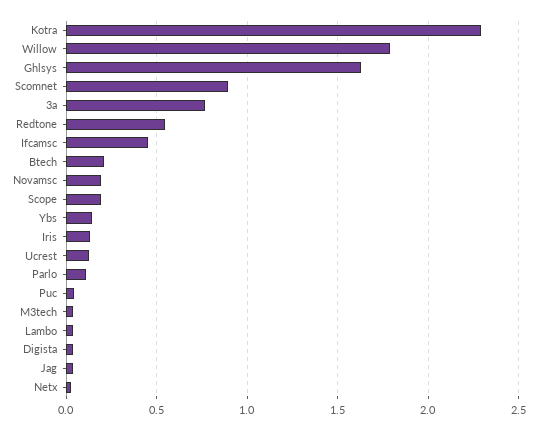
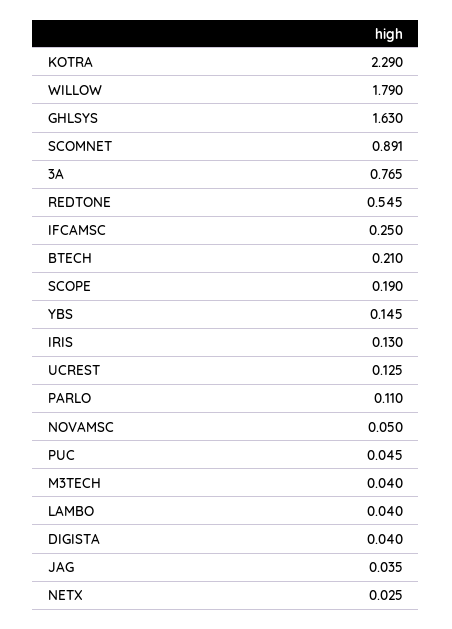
  {
    "Kotra": 2.29,
    "Willow": 1.79,
    "Ghlsys": 1.63,
    "Scomnet": 0.891,
    "3a": 0.765,
    "Redtone": 0.545,
-   "Ifcamsc": 0.45,
+   "Ifcamsc": 0.25,
    "Btech": 0.21,
-   "Novamsc": 0.2,
+   "Novamsc": 0.05,
    "Scope": 0.19,
    "Ybs": 0.145,
    "Iris": 0.13,
    "Ucrest": 0.125,
    "Parlo": 0.11,
    "Puc": 0.045,
    "M3tech": 0.04,
    "Lambo": 0.04,
    "Digista": 0.04,
    "Jag": 0.035,
    "Netx": 0.025
  }

